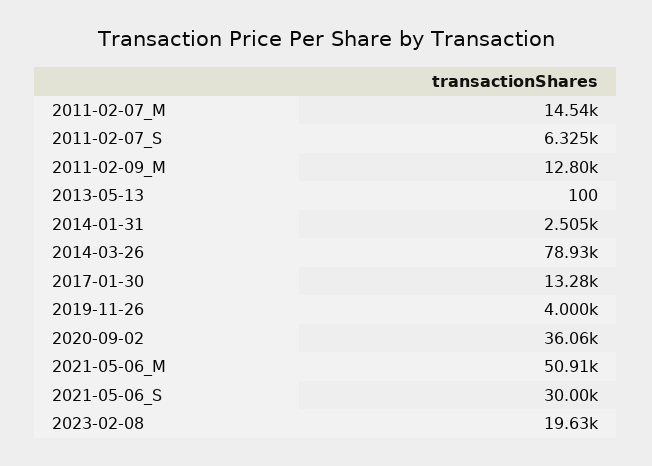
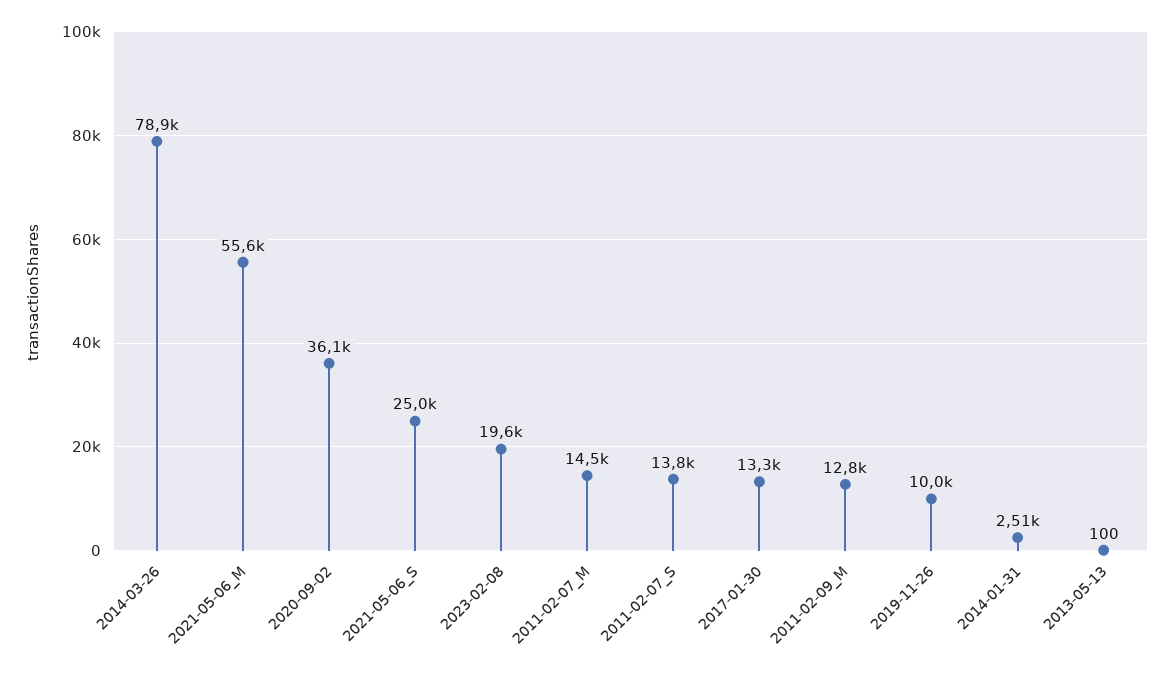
  {
    "2011-02-07_M": 14540,
-   "2011-02-07_S": 6325,
+   "2011-02-07_S": 13800,
    "2011-02-09_M": 12800,
    "2013-05-13": 100,
    "2014-01-31": 2505,
    "2014-03-26": 78930,
    "2017-01-30": 13280,
-   "2019-11-26": 4000,
+   "2019-11-26": 10000,
    "2020-09-02": 36060,
-   "2021-05-06_M": 50910,
+   "2021-05-06_M": 55600,
-   "2021-05-06_S": 30000,
+   "2021-05-06_S": 25000,
    "2023-02-08": 19630
  }

